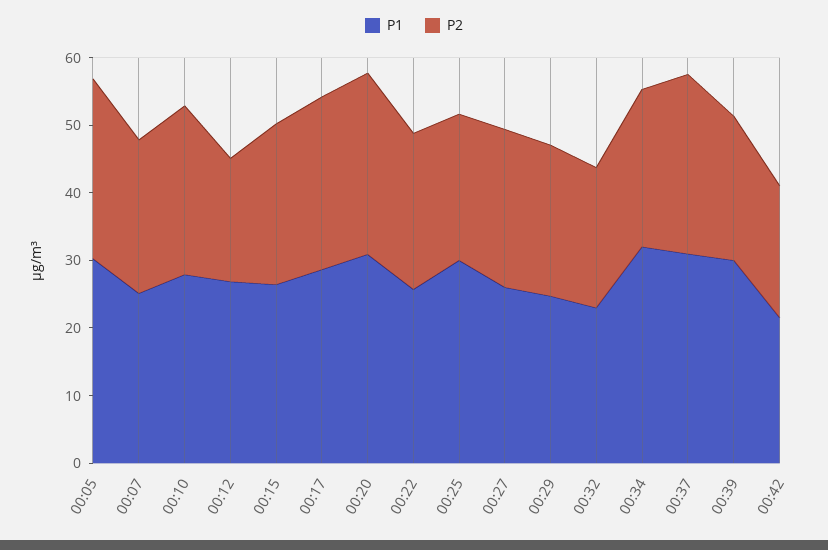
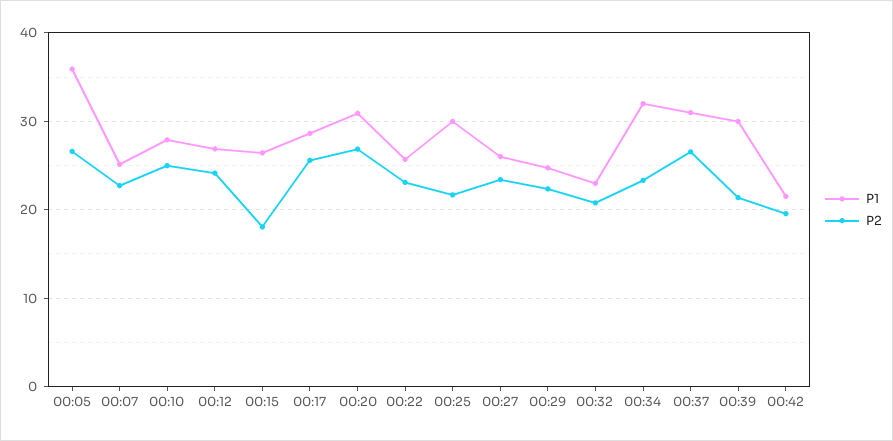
  {
    "P1": {
-     "00:05": 30,
+     "00:05": 36,
      "00:07": 25,
      "00:10": 28,
      "00:12": 27,
      "00:15": 26,
      "00:17": 29,
      "00:20": 31,
      "00:22": 26,
      "00:25": 30,
      "00:27": 26,
      "00:29": 25,
      "00:32": 23,
      "00:34": 32,
      "00:37": 31,
      "00:39": 30,
      "00:42": 22
    },
    "P2": {
      "00:05": 27,
      "00:07": 23,
      "00:10": 25,
-     "00:12": 18,
+     "00:12": 24,
-     "00:15": 24,
+     "00:15": 18,
      "00:17": 26,
      "00:20": 27,
      "00:22": 23,
      "00:25": 22,
      "00:27": 23,
      "00:29": 22,
      "00:32": 21,
      "00:34": 23,
      "00:37": 27,
      "00:39": 21,
      "00:42": 20
    }
  }

